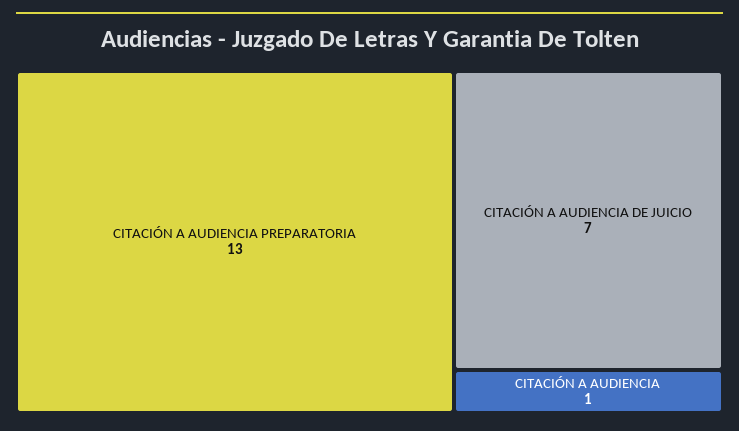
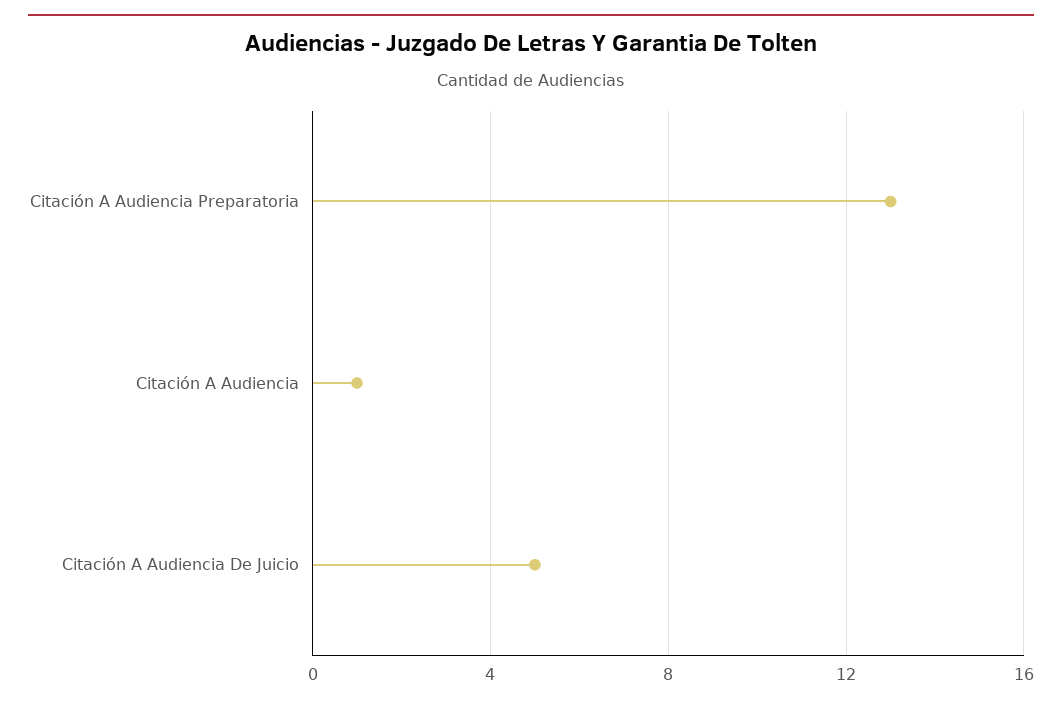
  {
    "CITACIÓN A AUDIENCIA PREPARATORIA": 13,
-   "CITACIÓN A AUDIENCIA DE JUICIO": 7,
+   "CITACIÓN A AUDIENCIA DE JUICIO": 5,
    "CITACIÓN A AUDIENCIA": 1
  }

